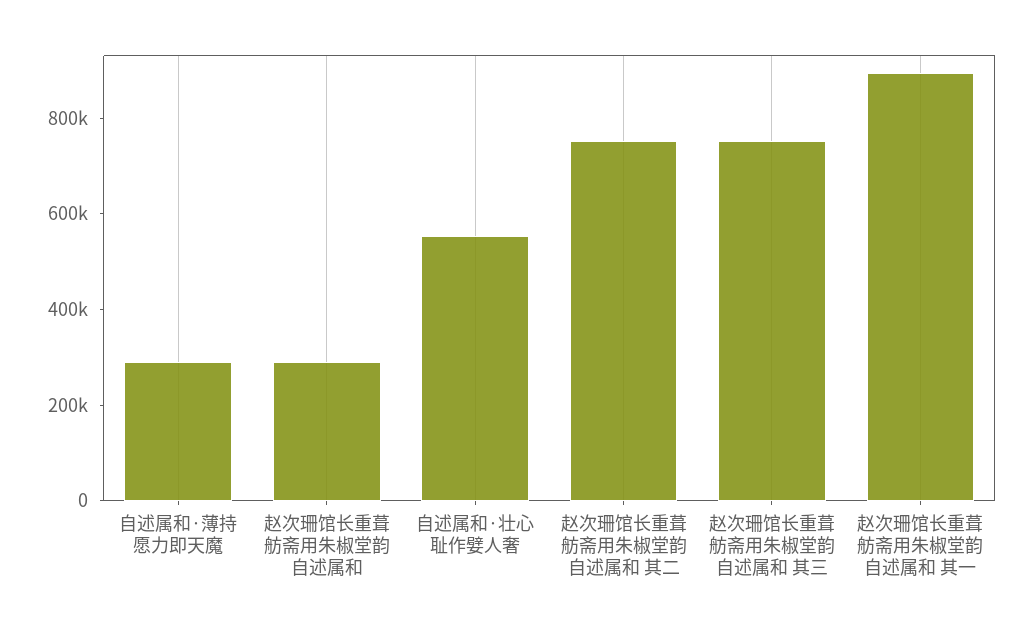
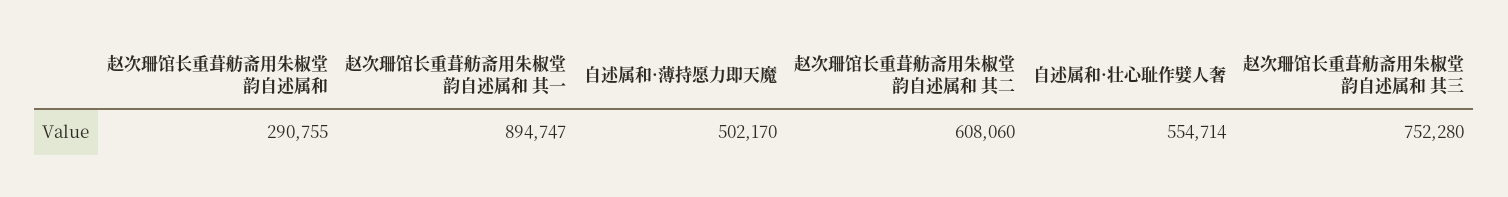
  {
-   "自述属和·薄持愿力即天魔": 300000,
+   "自述属和·薄持愿力即天魔": 502170,
    "赵次珊馆长重葺舫斋用朱椒堂韵自述属和": 290755,
    "自述属和·壮心耻作嬖人奢": 554714,
-   "赵次珊馆长重葺舫斋用朱椒堂韵自述属和 其二": 750000,
+   "赵次珊馆长重葺舫斋用朱椒堂韵自述属和 其二": 608060,
    "赵次珊馆长重葺舫斋用朱椒堂韵自述属和 其三": 752280,
    "赵次珊馆长重葺舫斋用朱椒堂韵自述属和 其一": 894747
  }

